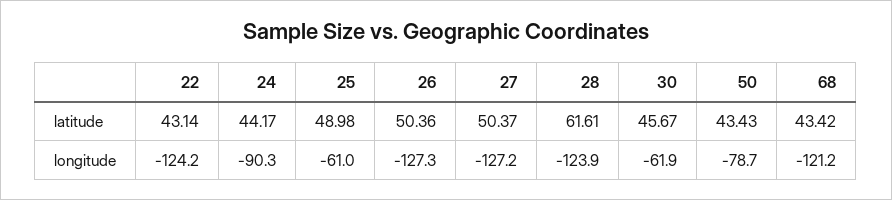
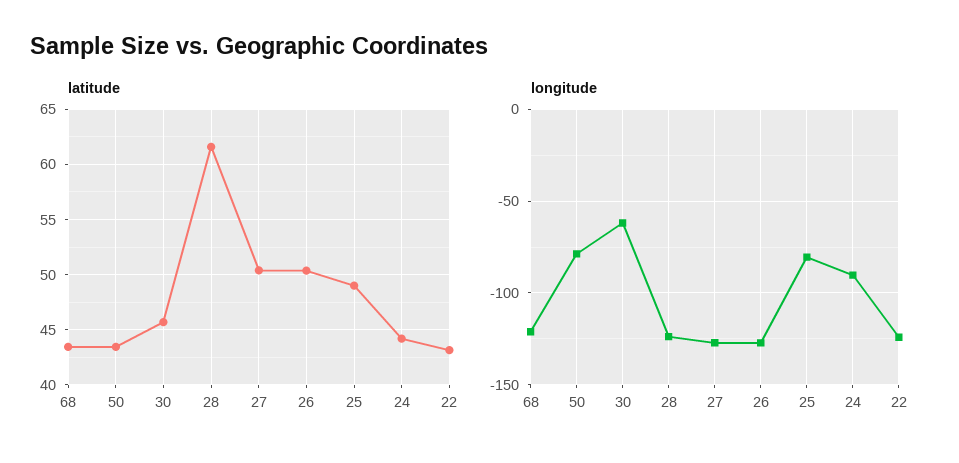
  {
    "latitude": {
      "22": 43.14,
      "24": 44.17,
      "25": 48.98,
      "26": 50.36,
      "27": 50.37,
      "28": 61.61,
      "30": 45.67,
      "50": 43.43,
      "68": 43.42
    },
    "longitude": {
      "22": -124.2,
      "24": -90.3,
-     "25": -61,
+     "25": -80,
      "26": -127.3,
      "27": -127.2,
      "28": -123.9,
      "30": -61.9,
      "50": -78.7,
      "68": -121.2
    }
  }

